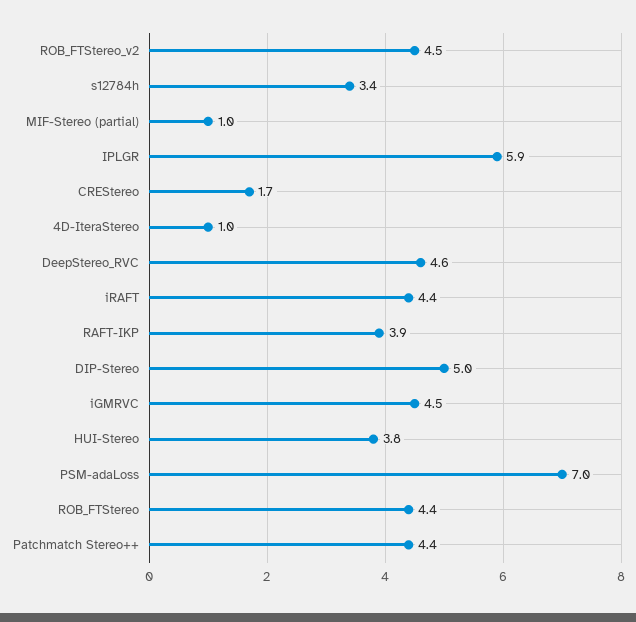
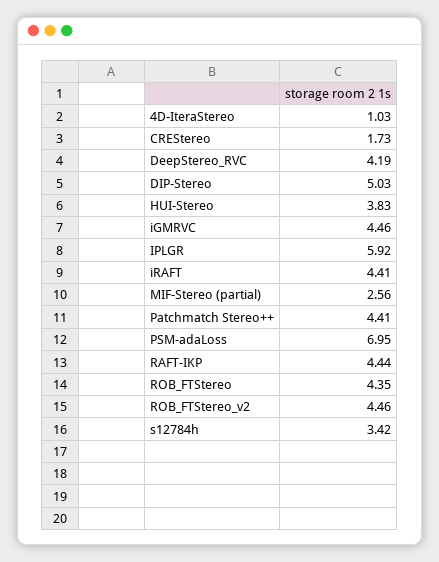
  {
    "ROB_FTStereo_v2": 4.46,
    "s12784h": 3.42,
-   "MIF-Stereo (partial)": 1,
+   "MIF-Stereo (partial)": 2.56,
    "IPLGR": 5.92,
    "CREStereo": 1.73,
    "4D-IteraStereo": 1.03,
-   "DeepStereo_RVC": 4.6,
+   "DeepStereo_RVC": 4.19,
    "iRAFT": 4.41,
-   "RAFT-IKP": 3.9,
+   "RAFT-IKP": 4.44,
    "DIP-Stereo": 5.03,
    "iGMRVC": 4.46,
    "HUI-Stereo": 3.83,
    "PSM-adaLoss": 6.95,
    "ROB_FTStereo": 4.35,
    "Patchmatch Stereo++": 4.41
  }

